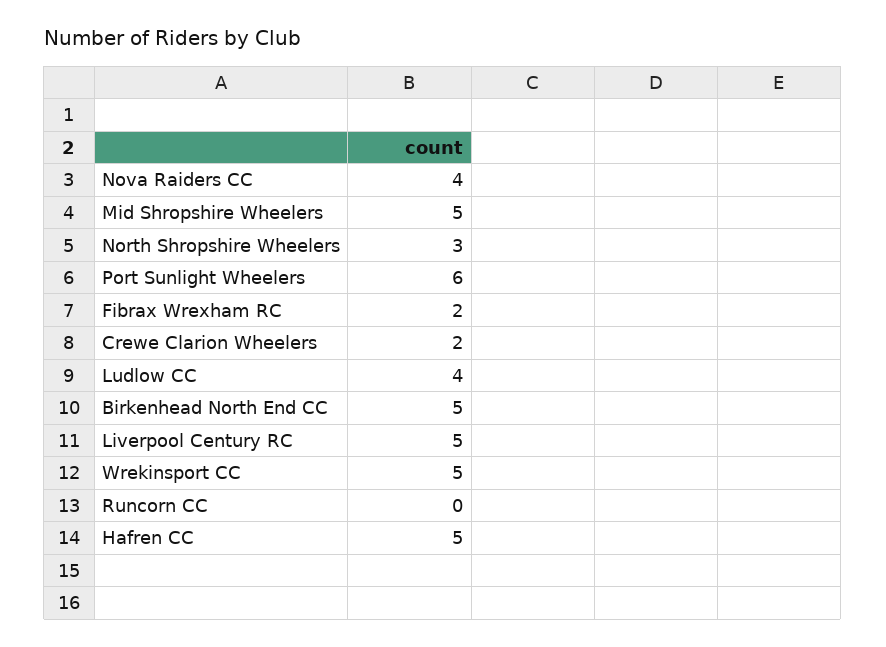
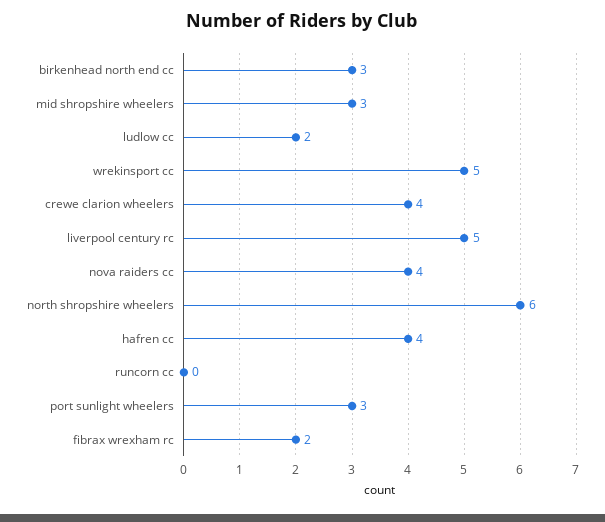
  {
    "Nova Raiders CC": 4,
-   "Mid Shropshire Wheelers": 5,
+   "Mid Shropshire Wheelers": 3,
-   "North Shropshire Wheelers": 3,
+   "North Shropshire Wheelers": 6,
-   "Port Sunlight Wheelers": 6,
+   "Port Sunlight Wheelers": 3,
    "Fibrax Wrexham RC": 2,
-   "Crewe Clarion Wheelers": 2,
+   "Crewe Clarion Wheelers": 4,
-   "Ludlow CC": 4,
+   "Ludlow CC": 2,
-   "Birkenhead North End CC": 5,
+   "Birkenhead North End CC": 3,
    "Liverpool Century RC": 5,
    "Wrekinsport CC": 5,
    "Runcorn CC": 0,
-   "Hafren CC": 5
+   "Hafren CC": 4
  }

